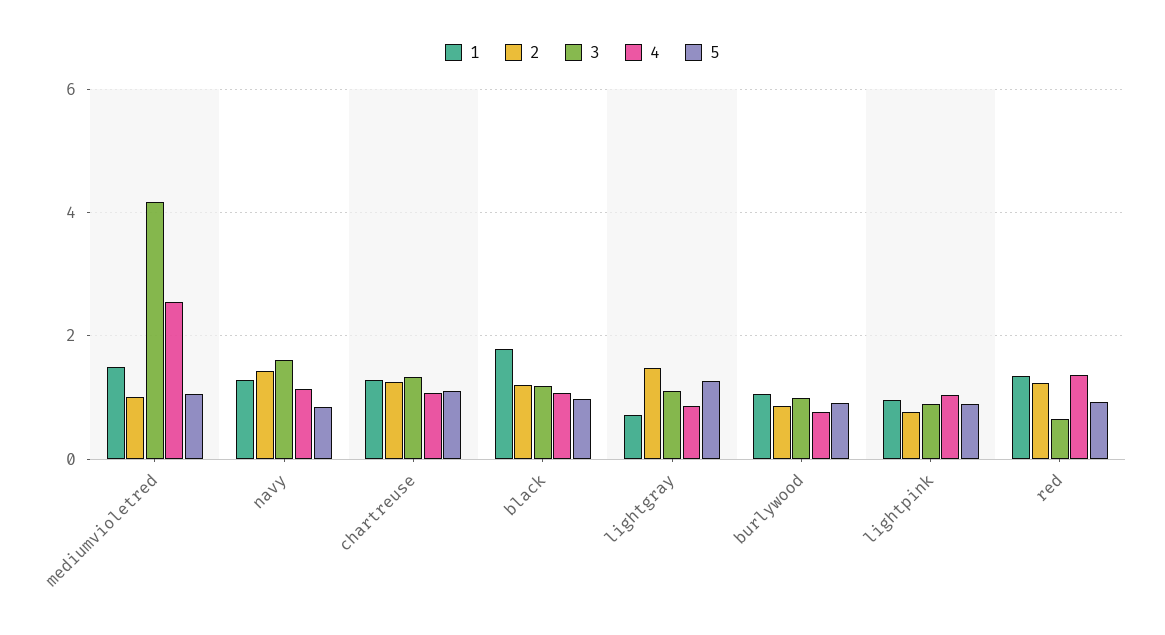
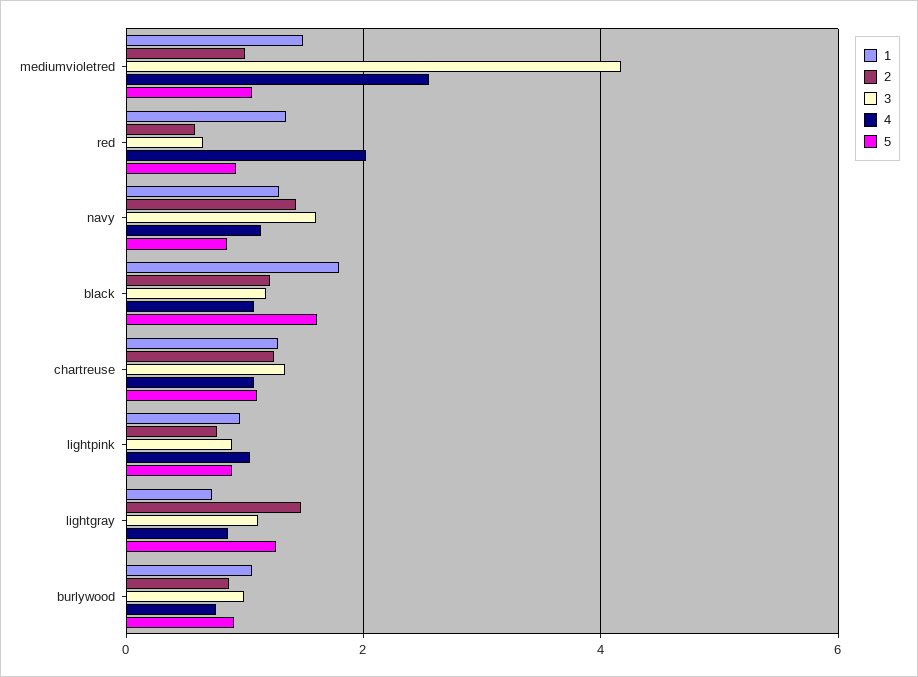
  {
    "1": {
      "mediumvioletred": 1.4,
      "navy": 1.2,
      "chartreuse": 1.2,
      "black": 1.8,
      "lightgray": 0.8,
      "burlywood": 1,
      "lightpink": 1,
      "red": 1.4
    },
    "2": {
      "mediumvioletred": 1,
      "navy": 1.4,
      "chartreuse": 1.2,
      "black": 1.2,
      "lightgray": 1.4,
      "burlywood": 0.8,
      "lightpink": 0.8,
-     "red": 1.2
+     "red": 0.6
    },
    "3": {
      "mediumvioletred": 4.2,
      "navy": 1.6,
      "chartreuse": 1.4,
      "black": 1.2,
      "lightgray": 1.2,
      "burlywood": 1,
      "lightpink": 0.8,
      "red": 0.6
    },
    "4": {
      "mediumvioletred": 2.6,
      "navy": 1.2,
      "chartreuse": 1,
      "black": 1,
      "lightgray": 0.8,
      "burlywood": 0.8,
      "lightpink": 1,
-     "red": 1.4
+     "red": 2
    },
    "5": {
      "mediumvioletred": 1,
      "navy": 0.8,
      "chartreuse": 1.2,
-     "black": 1,
+     "black": 1.6,
      "lightgray": 1.2,
      "burlywood": 1,
      "lightpink": 0.8,
      "red": 1
    }
  }

